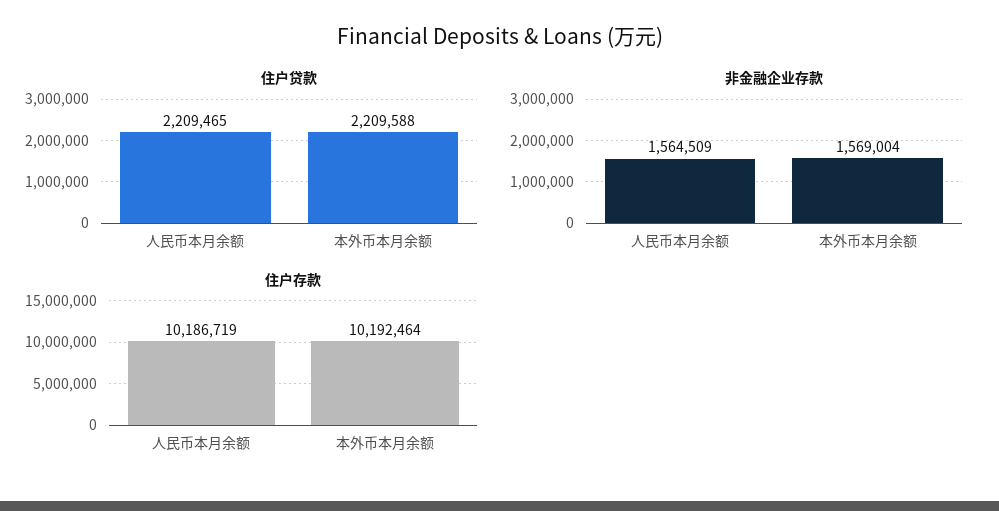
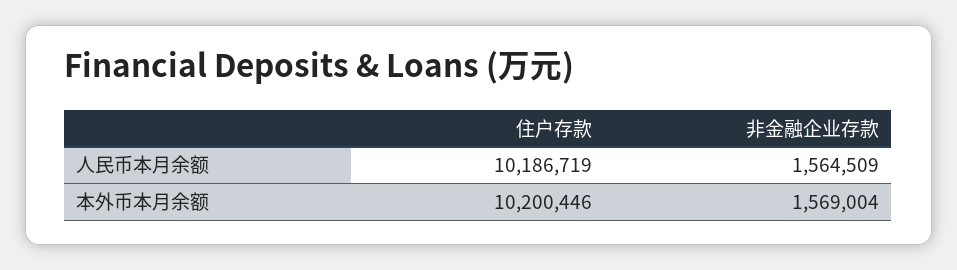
  {
-   "住户贷款": {
-     "人民币本月余额": 2209465,
-     "本外币本月余额": 2209588
-   },
    "非金融企业存款": {
      "人民币本月余额": 1564509,
      "本外币本月余额": 1569004
    },
    "住户存款": {
      "人民币本月余额": 10186719,
-     "本外币本月余额": 10192464
+     "本外币本月余额": 10200446
    }
  }

